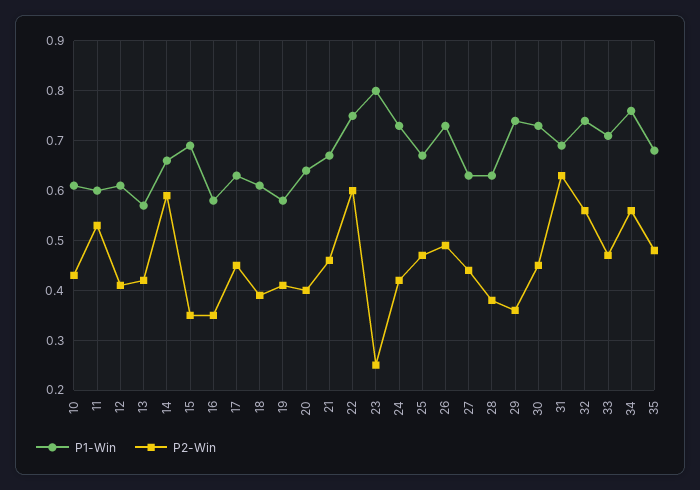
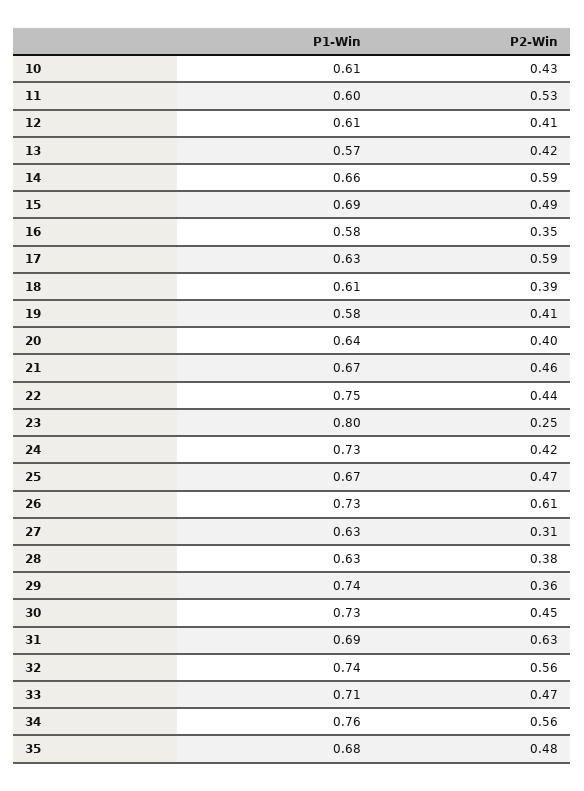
  {
    "P1-Win": {
      "10": 0.61,
      "11": 0.6,
      "12": 0.61,
      "13": 0.57,
      "14": 0.66,
      "15": 0.69,
      "16": 0.58,
      "17": 0.63,
      "18": 0.61,
      "19": 0.58,
      "20": 0.64,
      "21": 0.67,
      "22": 0.75,
      "23": 0.8,
      "24": 0.73,
      "25": 0.67,
      "26": 0.73,
      "27": 0.63,
      "28": 0.63,
      "29": 0.74,
      "30": 0.73,
      "31": 0.69,
      "32": 0.74,
      "33": 0.71,
      "34": 0.76,
      "35": 0.68
    },
    "P2-Win": {
      "10": 0.43,
      "11": 0.53,
      "12": 0.41,
      "13": 0.42,
      "14": 0.59,
-     "15": 0.35,
+     "15": 0.49,
      "16": 0.35,
-     "17": 0.45,
+     "17": 0.59,
      "18": 0.39,
      "19": 0.41,
      "20": 0.4,
      "21": 0.46,
-     "22": 0.6,
+     "22": 0.44,
      "23": 0.25,
      "24": 0.42,
      "25": 0.47,
-     "26": 0.5,
+     "26": 0.61,
-     "27": 0.45,
+     "27": 0.31,
      "28": 0.38,
      "29": 0.36,
      "30": 0.45,
      "31": 0.63,
      "32": 0.56,
      "33": 0.47,
      "34": 0.56,
      "35": 0.48
    }
  }

